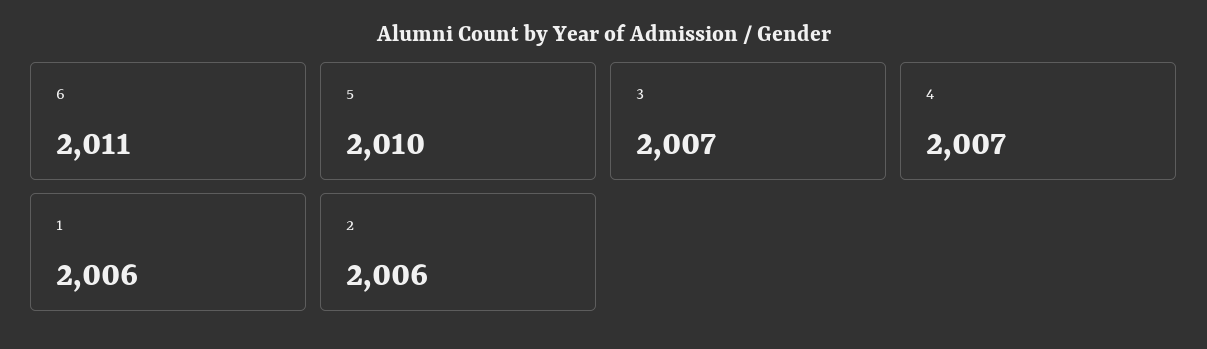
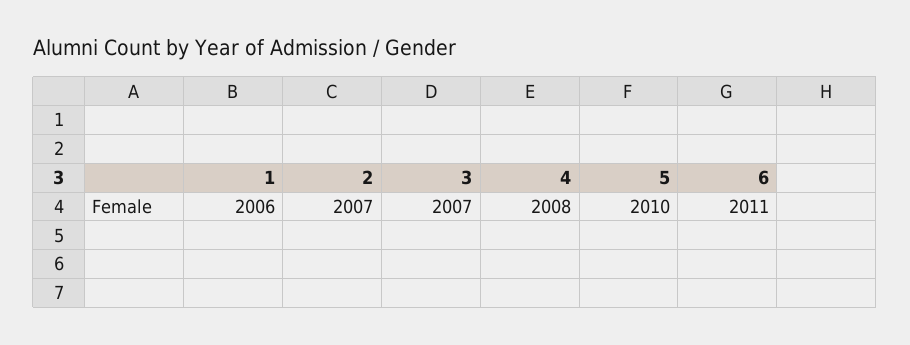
  {
    "6": 2011,
    "5": 2010,
    "3": 2007,
-   "4": 2007,
+   "4": 2008,
    "1": 2006,
-   "2": 2006
+   "2": 2007
  }

